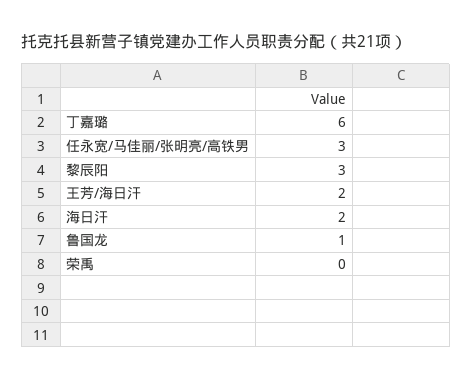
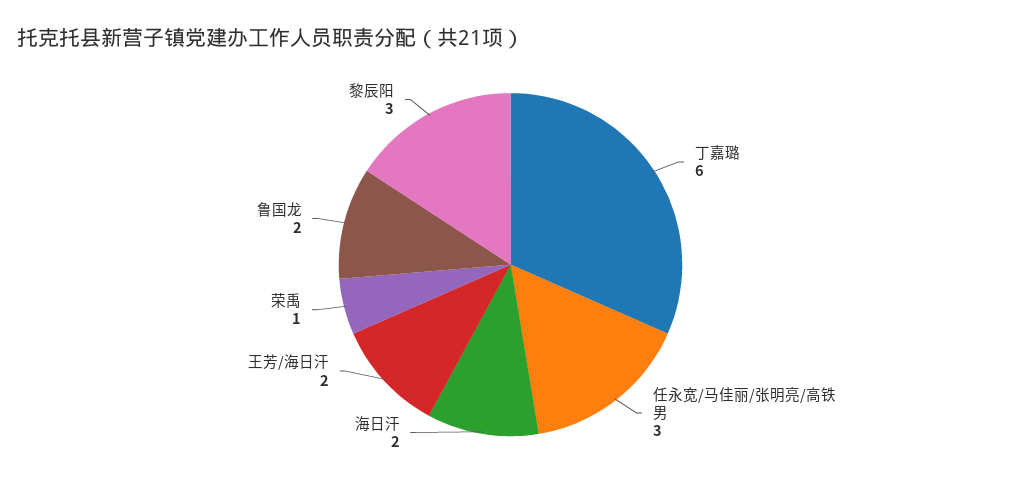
  {
    "丁嘉璐": 6,
    "任永宽/马佳丽/张明亮/高铁男": 3,
    "黎辰阳": 3,
    "王芳/海日汗": 2,
    "海日汗": 2,
-   "鲁国龙": 1,
+   "鲁国龙": 2,
-   "荣禹": 0
+   "荣禹": 1
  }

